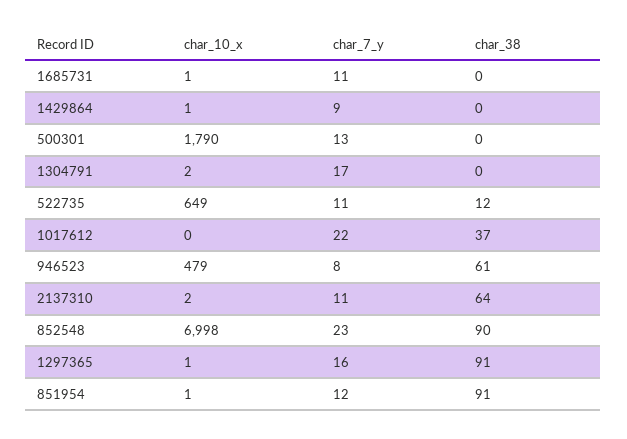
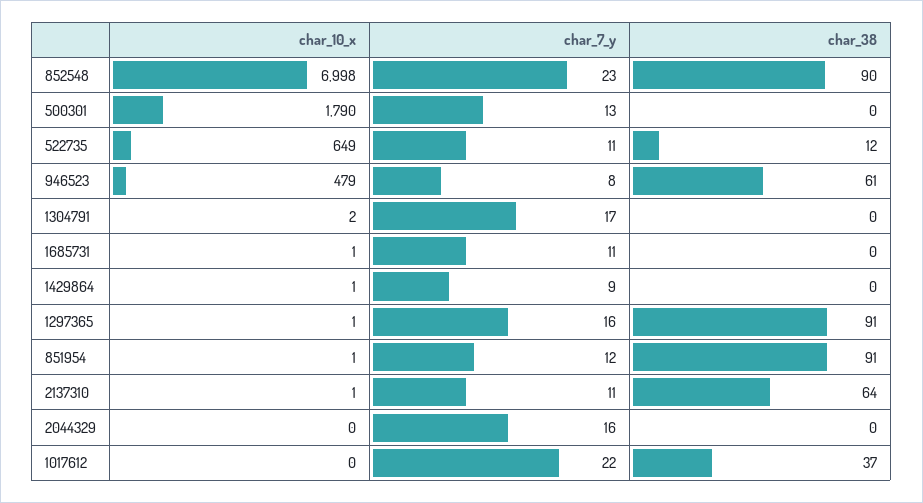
  {
    "char_10_x": {
      "1685731": 1,
      "1429864": 1,
      "500301": 1790,
      "1304791": 2,
      "522735": 649,
      "1017612": 0,
      "946523": 479,
-     "2137310": 2,
+     "2137310": 1,
      "852548": 6998,
      "1297365": 1,
-     "851954": 1
+     "851954": 1,
+     "2044329": 0
    },
    "char_7_y": {
      "1685731": 11,
      "1429864": 9,
      "500301": 13,
      "1304791": 17,
      "522735": 11,
      "1017612": 22,
      "946523": 8,
      "2137310": 11,
      "852548": 23,
      "1297365": 16,
-     "851954": 12
+     "851954": 12,
+     "2044329": 16
    },
    "char_38": {
      "1685731": 0,
      "1429864": 0,
      "500301": 0,
      "1304791": 0,
      "522735": 12,
      "1017612": 37,
      "946523": 61,
      "2137310": 64,
      "852548": 90,
      "1297365": 91,
-     "851954": 91
+     "851954": 91,
+     "2044329": 0
    }
  }

